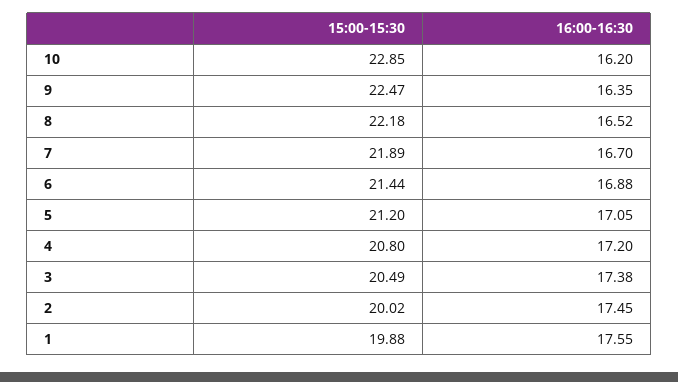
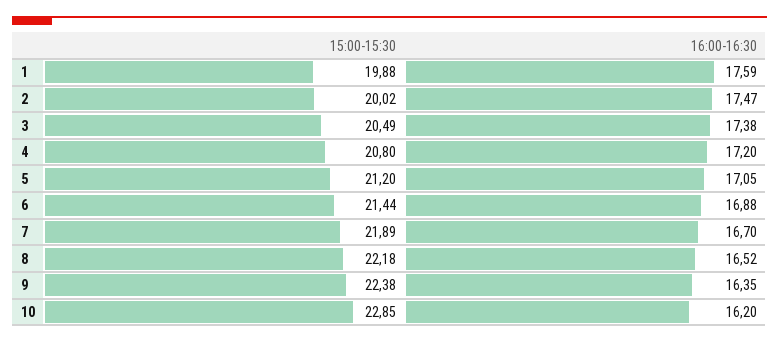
  {
    "15:00-15:30": {
      "10": 22.85,
-     "9": 22.47,
+     "9": 22.38,
      "8": 22.18,
      "7": 21.89,
      "6": 21.44,
      "5": 21.2,
      "4": 20.8,
      "3": 20.49,
      "2": 20.02,
      "1": 19.88
    },
    "16:00-16:30": {
      "10": 16.2,
      "9": 16.35,
      "8": 16.52,
      "7": 16.7,
      "6": 16.88,
      "5": 17.05,
      "4": 17.2,
      "3": 17.38,
-     "2": 17.45,
+     "2": 17.47,
-     "1": 17.55
+     "1": 17.59
    }
  }

